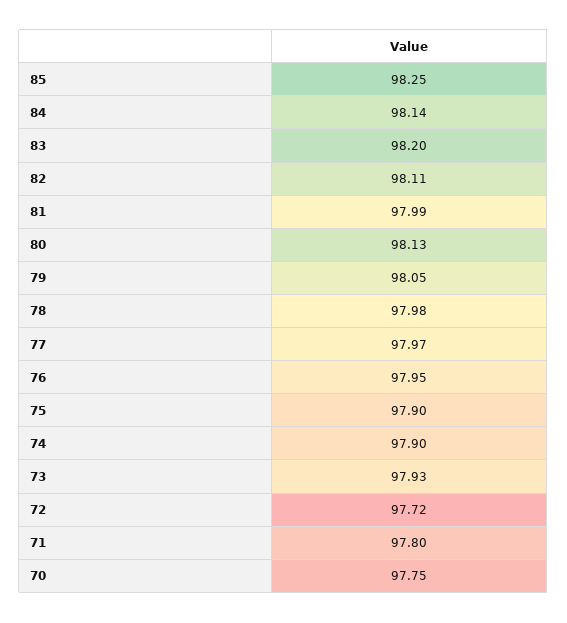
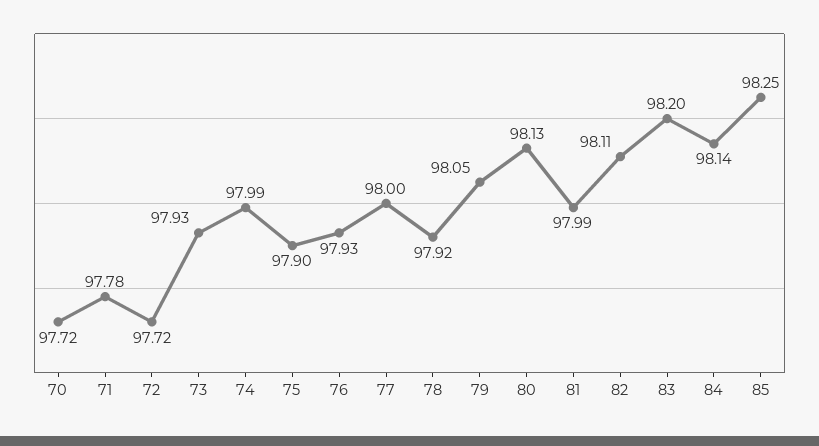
  {
    "85": 98.25,
    "84": 98.14,
    "83": 98.2,
    "82": 98.11,
    "81": 97.99,
    "80": 98.13,
    "79": 98.05,
-   "78": 97.98,
+   "78": 97.92,
-   "77": 97.97,
+   "77": 98,
-   "76": 97.95,
+   "76": 97.93,
    "75": 97.9,
-   "74": 97.9,
+   "74": 97.99,
    "73": 97.93,
    "72": 97.72,
-   "71": 97.8,
+   "71": 97.78,
-   "70": 97.75
+   "70": 97.72
  }

